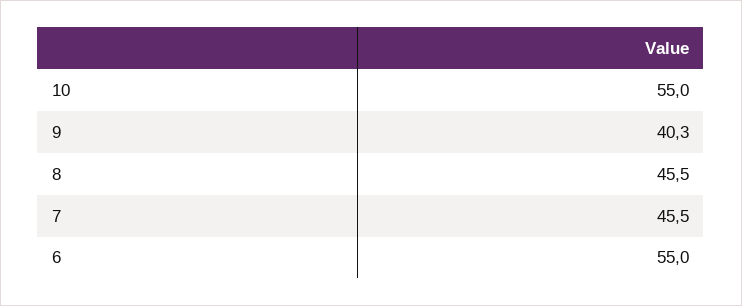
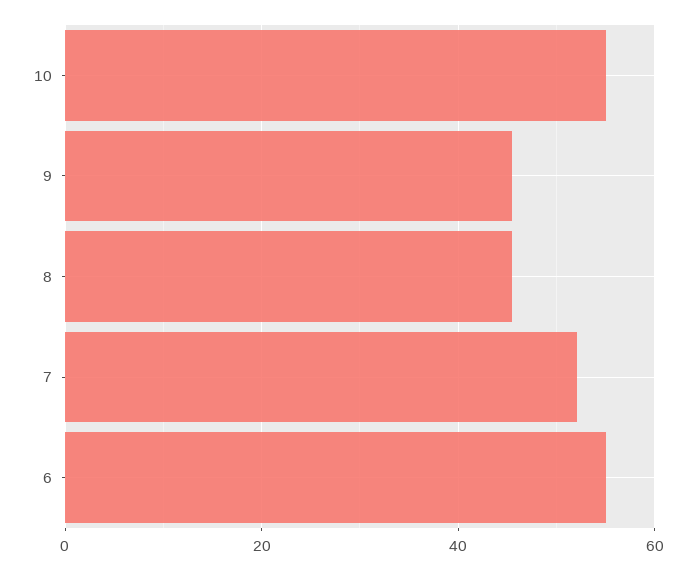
  {
    "10": 55,
-   "9": 40.3,
+   "9": 46,
    "8": 45.5,
-   "7": 45.5,
+   "7": 52,
    "6": 55
  }

